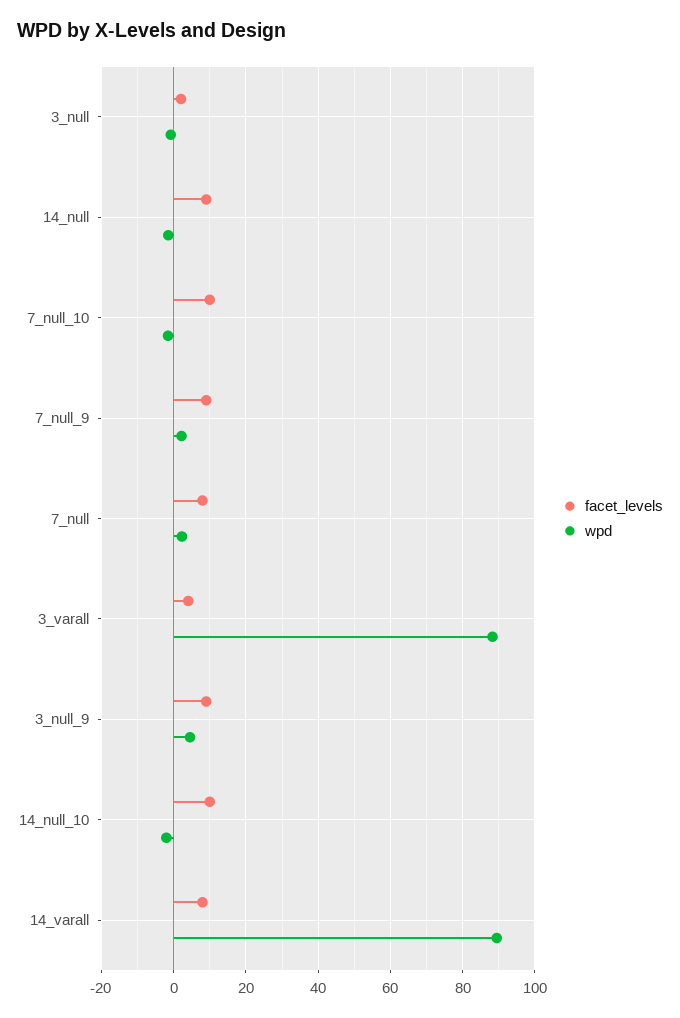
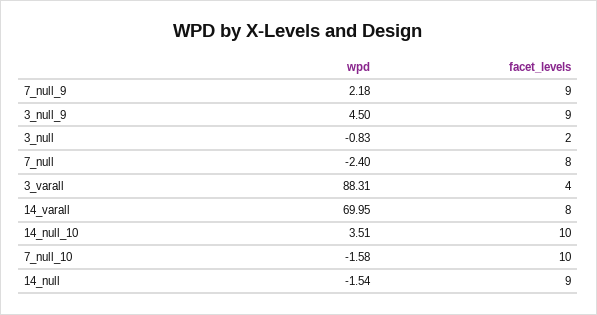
  {
    "facet_levels": {
      "3_null": 2,
      "14_null": 9,
      "7_null_10": 10,
      "7_null_9": 9,
      "7_null": 8,
      "3_varall": 4,
      "3_null_9": 9,
      "14_null_10": 10,
      "14_varall": 8
    },
    "wpd": {
      "3_null": -0.83,
      "14_null": -1.54,
      "7_null_10": -1.58,
      "7_null_9": 2.18,
-     "7_null": 2,
+     "7_null": -2.4,
      "3_varall": 88.31,
      "3_null_9": 4.5,
-     "14_null_10": -2,
+     "14_null_10": 3.51,
-     "14_varall": 90
+     "14_varall": 69.95
    }
  }

